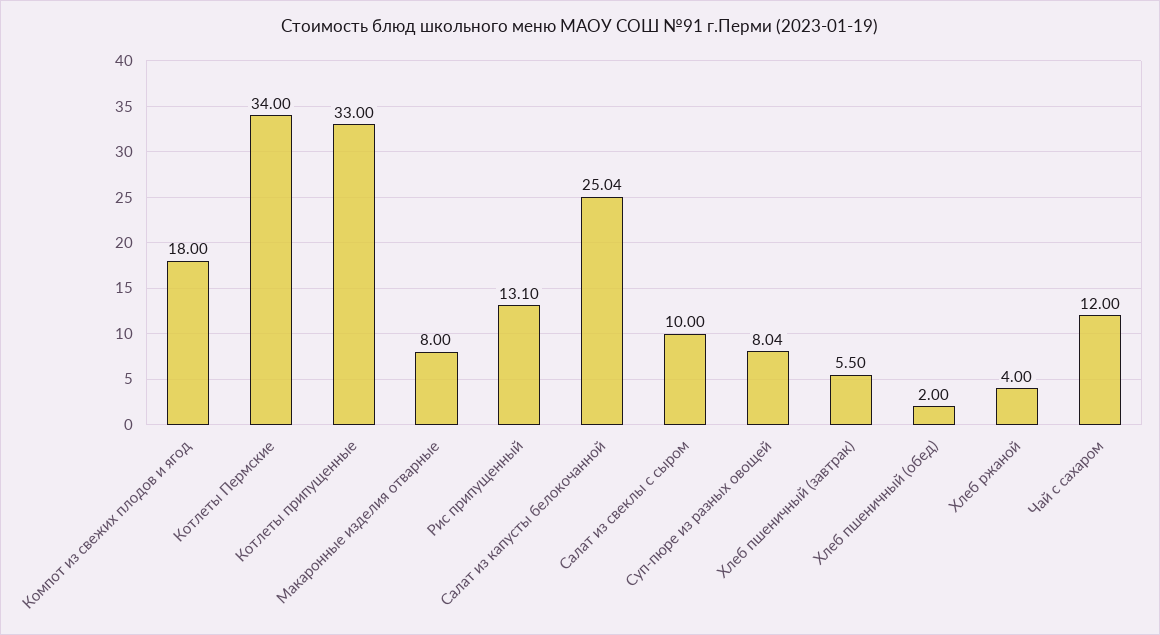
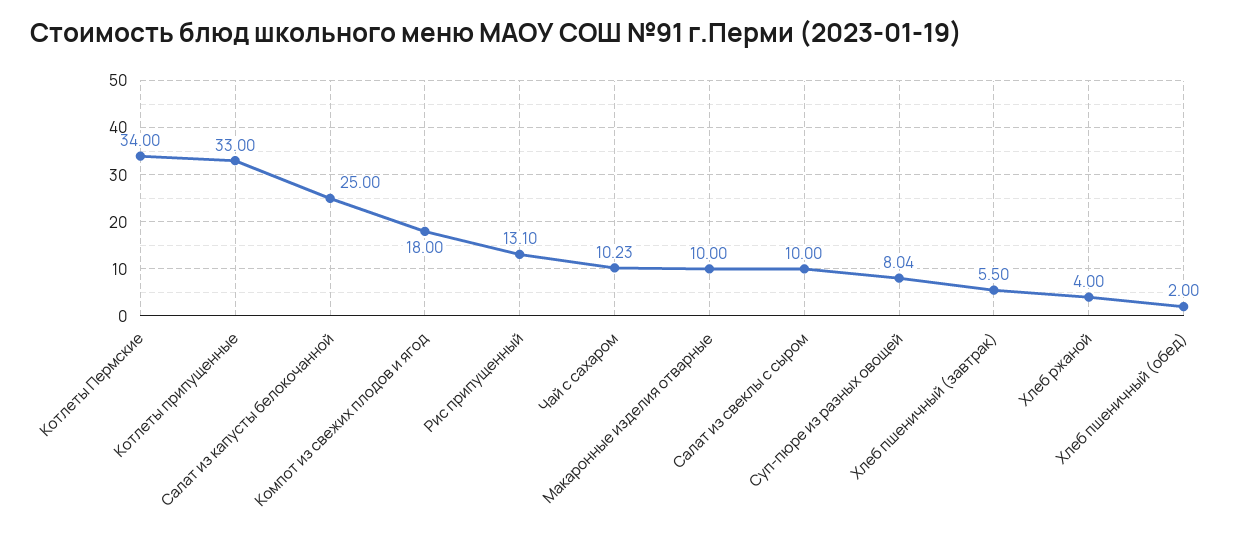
  {
    "Компот из свежих плодов и ягод": 18,
    "Котлеты Пермские": 34,
    "Котлеты припущенные": 33,
-   "Макаронные изделия отварные": 8,
+   "Макаронные изделия отварные": 10,
    "Рис припущенный": 13.1,
-   "Салат из капусты белокочанной": 25.04,
+   "Салат из капусты белокочанной": 25,
    "Салат из свеклы с сыром": 10,
    "Суп-пюре из разных овощей": 8.04,
    "Хлеб пшеничный (завтрак)": 5.5,
    "Хлеб пшеничный (обед)": 2,
    "Хлеб ржаной": 4,
-   "Чай с сахаром": 12
+   "Чай с сахаром": 10.23
  }

